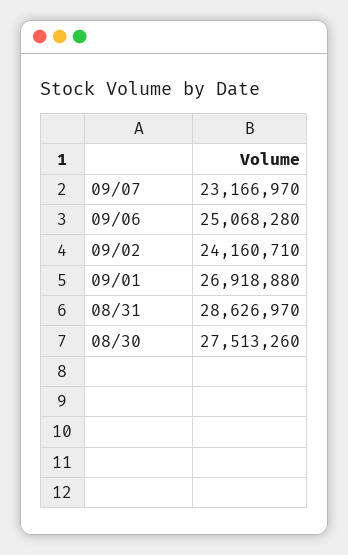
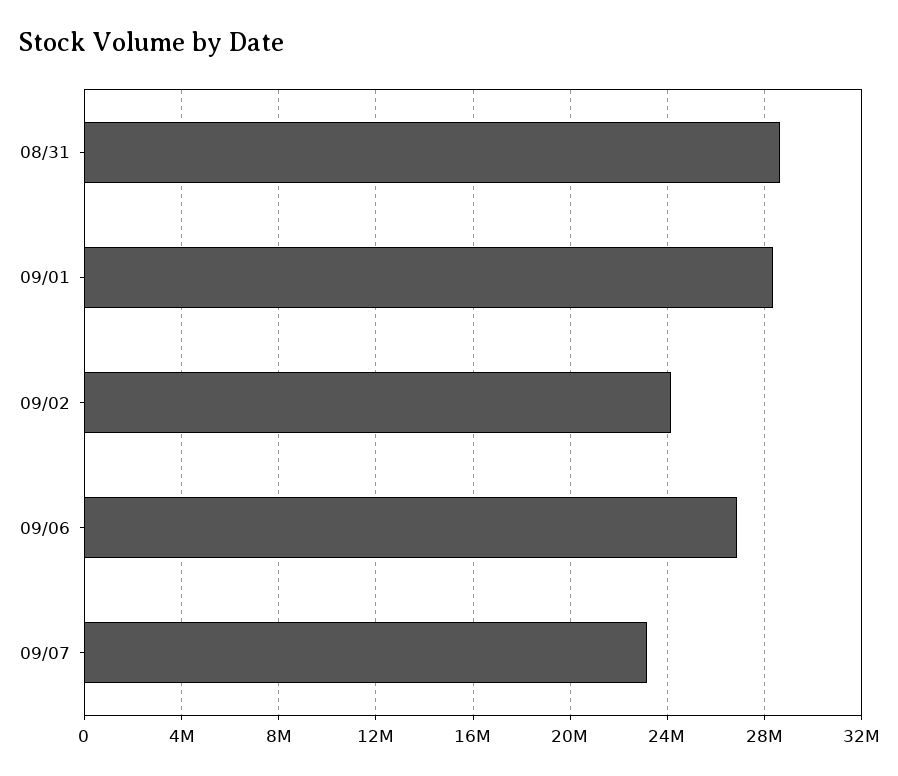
  {
    "09/07": 23166970,
-   "09/06": 25068280,
+   "09/06": 27000000,
    "09/02": 24160710,
-   "09/01": 26918880,
+   "09/01": 28500000,
-   "08/31": 28626970,
+   "08/31": 28626970
-   "08/30": 27513260
  }

